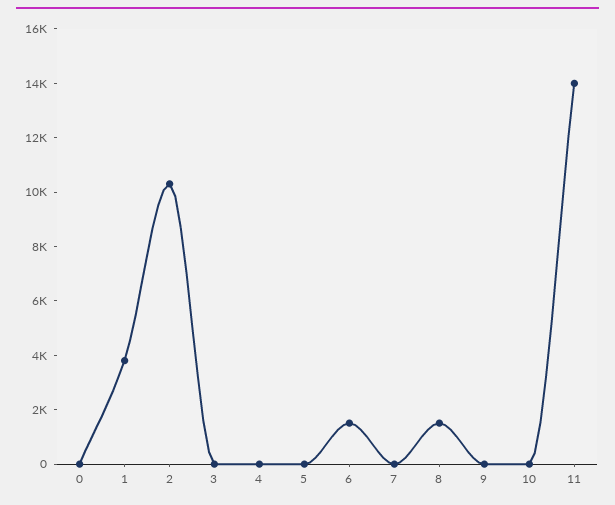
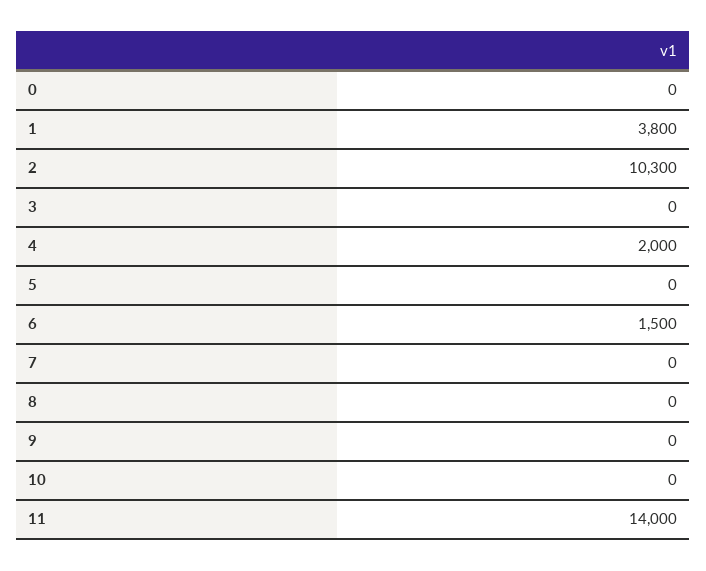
  {
    "0": 0,
    "1": 3800,
    "2": 10300,
    "3": 0,
-   "4": 0,
+   "4": 2000,
    "5": 0,
    "6": 1500,
    "7": 0,
-   "8": 1500,
+   "8": 0,
    "9": 0,
    "10": 0,
    "11": 14000
  }

